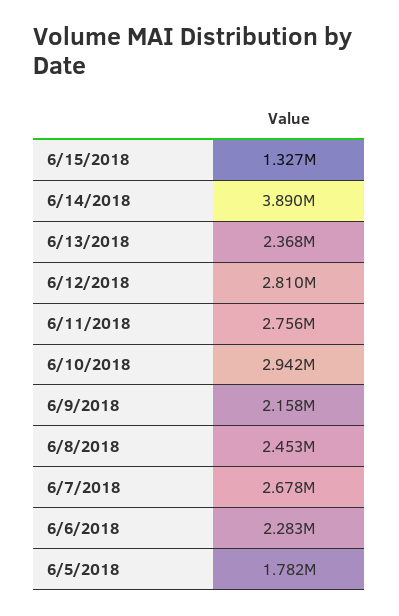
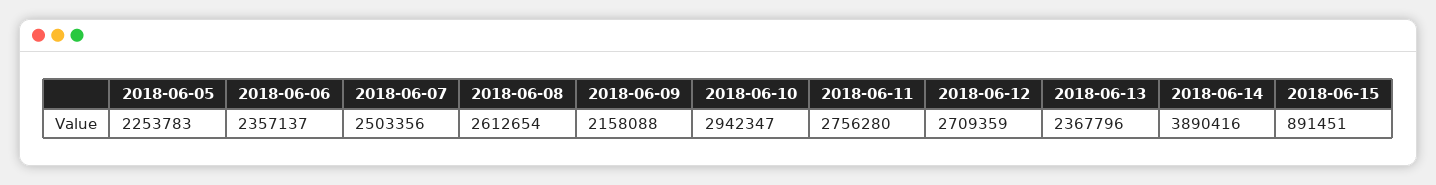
  {
-   "6/15/2018": 1327000,
+   "6/15/2018": 891451,
    "6/14/2018": 3890416,
    "6/13/2018": 2367796,
-   "6/12/2018": 2810000,
+   "6/12/2018": 2709359,
    "6/11/2018": 2756280,
    "6/10/2018": 2942347,
    "6/9/2018": 2158088,
-   "6/8/2018": 2453000,
+   "6/8/2018": 2612654,
-   "6/7/2018": 2678000,
+   "6/7/2018": 2503356,
-   "6/6/2018": 2283000,
+   "6/6/2018": 2357137,
-   "6/5/2018": 1782000
+   "6/5/2018": 2253783
  }

